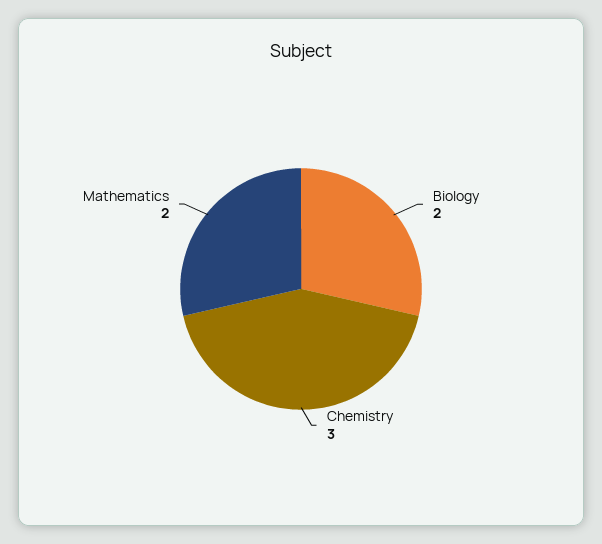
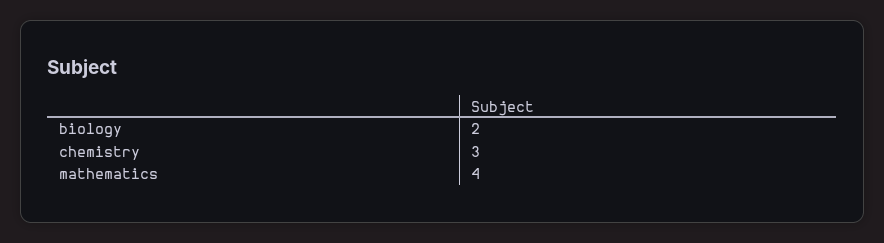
  {
    "Biology": 2,
    "Chemistry": 3,
-   "Mathematics": 2
+   "Mathematics": 4
  }

